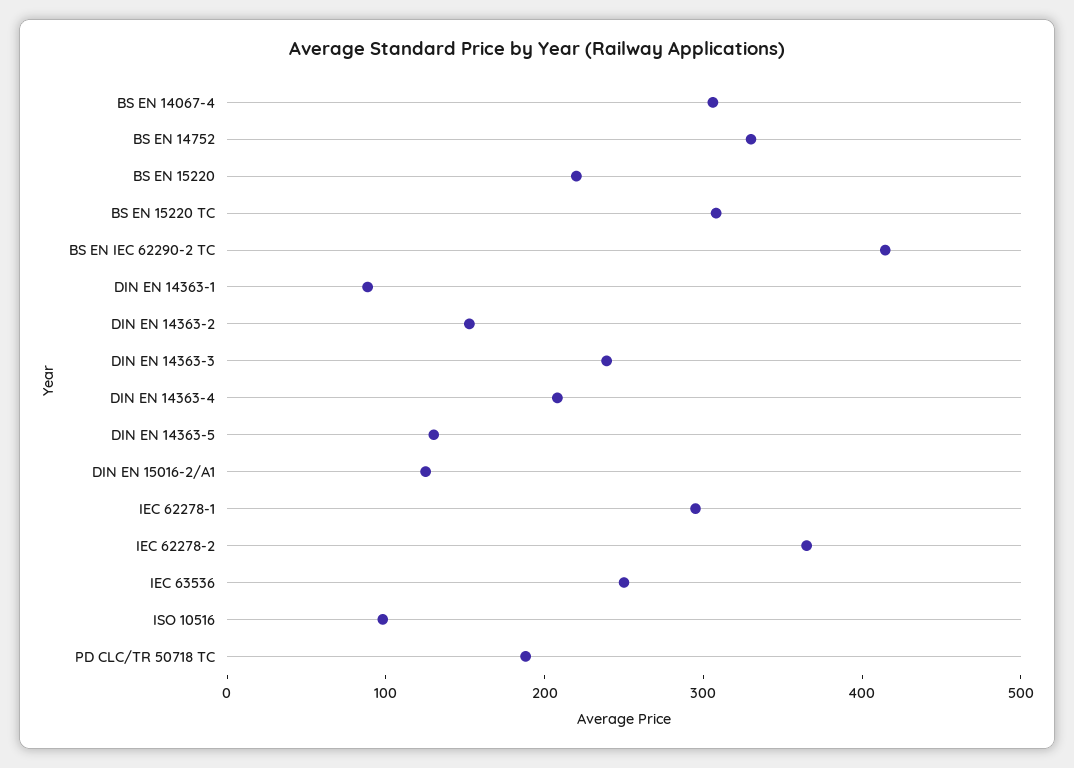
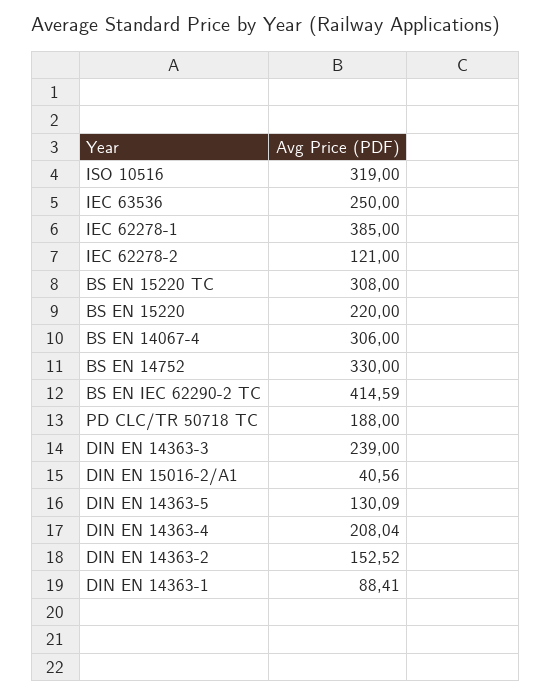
  {
    "BS EN 14067-4": 306,
    "BS EN 14752": 330,
    "BS EN 15220": 220,
    "BS EN 15220 TC": 308,
    "BS EN IEC 62290-2 TC": 414.59,
    "DIN EN 14363-1": 88.41,
    "DIN EN 14363-2": 152.52,
    "DIN EN 14363-3": 239,
    "DIN EN 14363-4": 208.04,
    "DIN EN 14363-5": 130.09,
-   "DIN EN 15016-2/A1": 120,
+   "DIN EN 15016-2/A1": 40.56,
-   "IEC 62278-1": 300,
+   "IEC 62278-1": 385,
-   "IEC 62278-2": 360,
+   "IEC 62278-2": 121,
    "IEC 63536": 250,
-   "ISO 10516": 100,
+   "ISO 10516": 319,
    "PD CLC/TR 50718 TC": 188
  }

